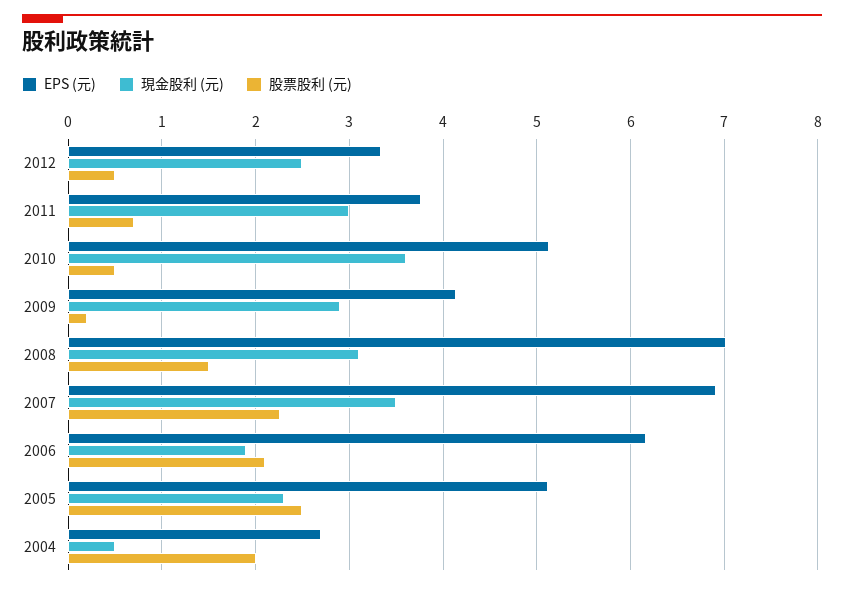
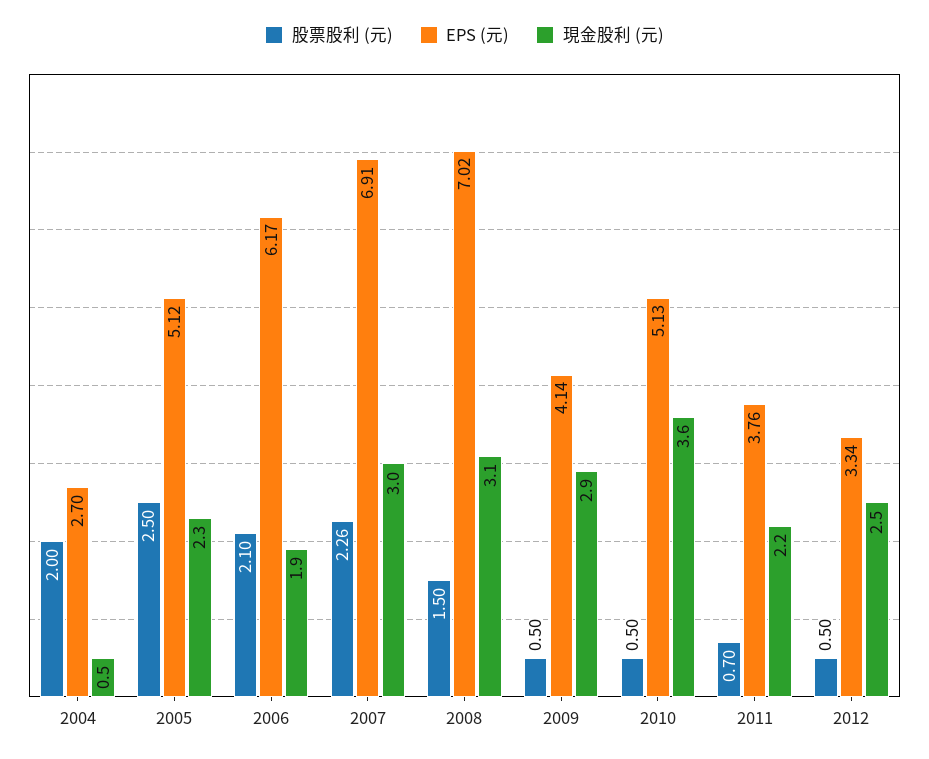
  {
    "EPS (元)": {
      "2012": 3.34,
      "2011": 3.76,
      "2010": 5.13,
      "2009": 4.14,
      "2008": 7.02,
      "2007": 6.91,
      "2006": 6.17,
      "2005": 5.12,
      "2004": 2.7
    },
    "現金股利 (元)": {
      "2012": 2.5,
-     "2011": 3,
+     "2011": 2.2,
      "2010": 3.6,
      "2009": 2.9,
      "2008": 3.1,
-     "2007": 3.5,
+     "2007": 3,
      "2006": 1.9,
      "2005": 2.3,
      "2004": 0.5
    },
    "股票股利 (元)": {
      "2012": 0.5,
      "2011": 0.7,
      "2010": 0.5,
-     "2009": 0.2,
+     "2009": 0.5,
      "2008": 1.5,
      "2007": 2.26,
      "2006": 2.1,
      "2005": 2.5,
      "2004": 2
    }
  }

